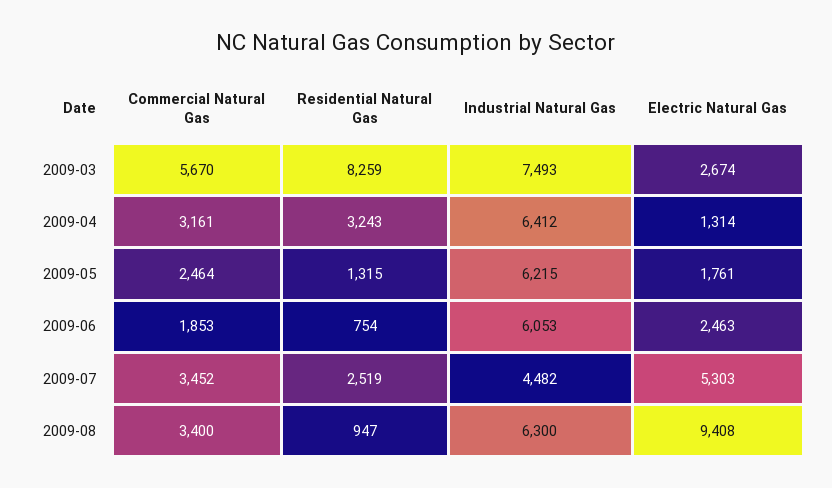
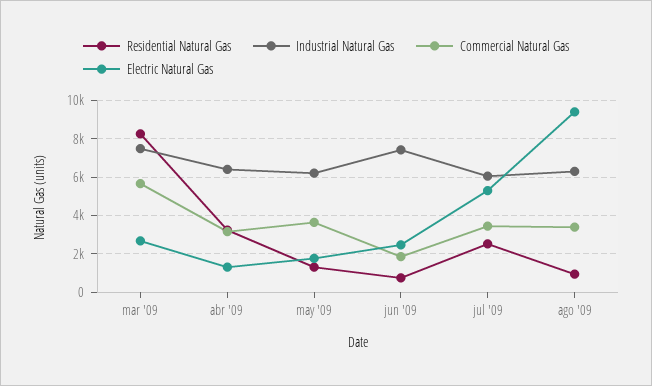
  {
    "Commercial Natural Gas": {
      "2009-03": 5670,
      "2009-04": 3161,
-     "2009-05": 2464,
+     "2009-05": 3500,
      "2009-06": 1853,
      "2009-07": 3452,
      "2009-08": 3400
    },
    "Residential Natural Gas": {
      "2009-03": 8259,
      "2009-04": 3243,
      "2009-05": 1315,
      "2009-06": 754,
      "2009-07": 2519,
      "2009-08": 947
    },
    "Industrial Natural Gas": {
      "2009-03": 7493,
      "2009-04": 6412,
      "2009-05": 6215,
-     "2009-06": 6053,
+     "2009-06": 7500,
-     "2009-07": 4482,
+     "2009-07": 6000,
      "2009-08": 6300
    },
    "Electric Natural Gas": {
      "2009-03": 2674,
      "2009-04": 1314,
      "2009-05": 1761,
      "2009-06": 2463,
      "2009-07": 5303,
      "2009-08": 9408
    }
  }

